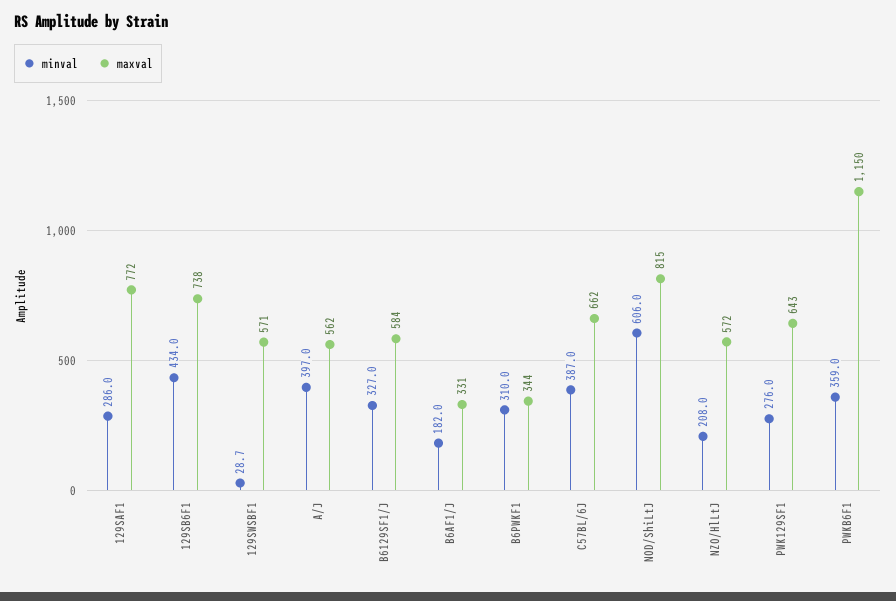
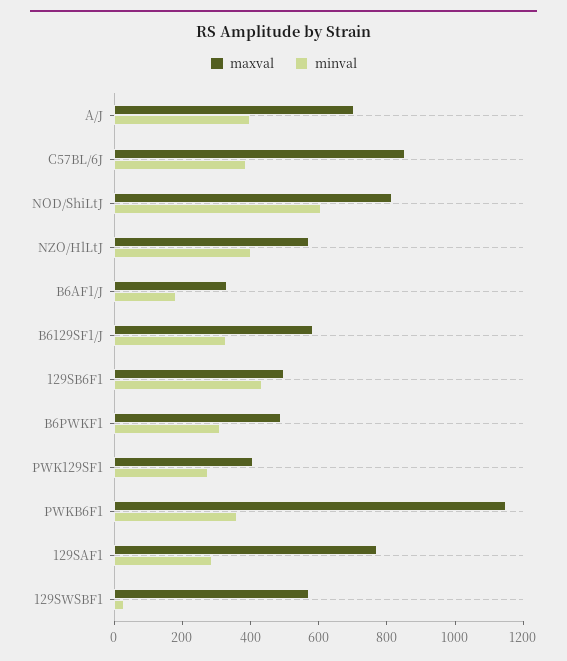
  {
    "minval": {
      "129SAF1": 286,
      "129SB6F1": 434,
      "129SWSBF1": 28.7,
      "A/J": 397,
      "B6129SF1/J": 327,
      "B6AF1/J": 182,
      "B6PWKF1": 310,
      "C57BL/6J": 387,
      "NOD/ShiLtJ": 606,
-     "NZO/HlLtJ": 208,
+     "NZO/HlLtJ": 400,
      "PWK129SF1": 276,
      "PWKB6F1": 359
    },
    "maxval": {
      "129SAF1": 772,
-     "129SB6F1": 738,
+     "129SB6F1": 500,
      "129SWSBF1": 571,
-     "A/J": 562,
+     "A/J": 700,
      "B6129SF1/J": 584,
      "B6AF1/J": 331,
-     "B6PWKF1": 344,
+     "B6PWKF1": 500,
-     "C57BL/6J": 662,
+     "C57BL/6J": 850,
      "NOD/ShiLtJ": 815,
      "NZO/HlLtJ": 572,
-     "PWK129SF1": 643,
+     "PWK129SF1": 400,
      "PWKB6F1": 1150
    }
  }

